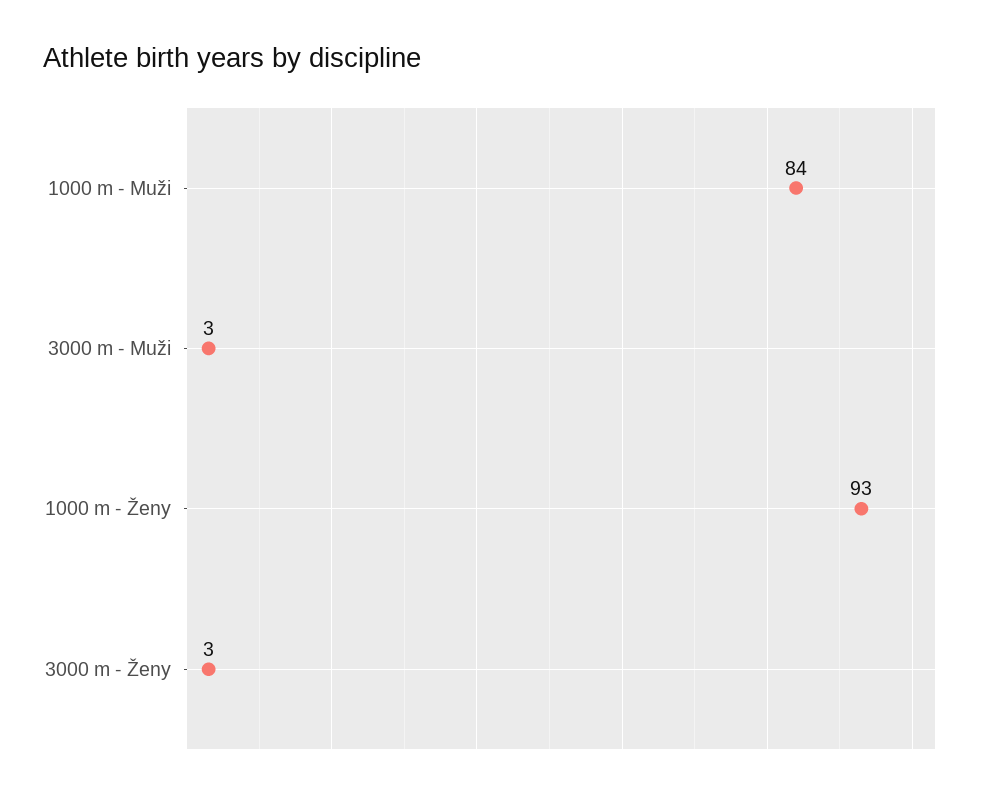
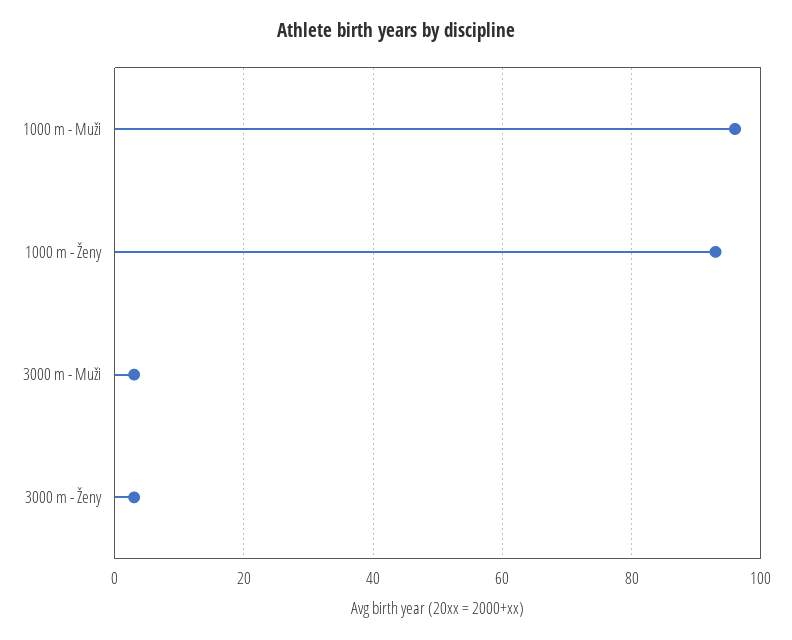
  {
-   "1000 m - Muži": 84,
+   "1000 m - Muži": 95,
    "3000 m - Muži": 3,
    "1000 m - Ženy": 93,
    "3000 m - Ženy": 3
  }

